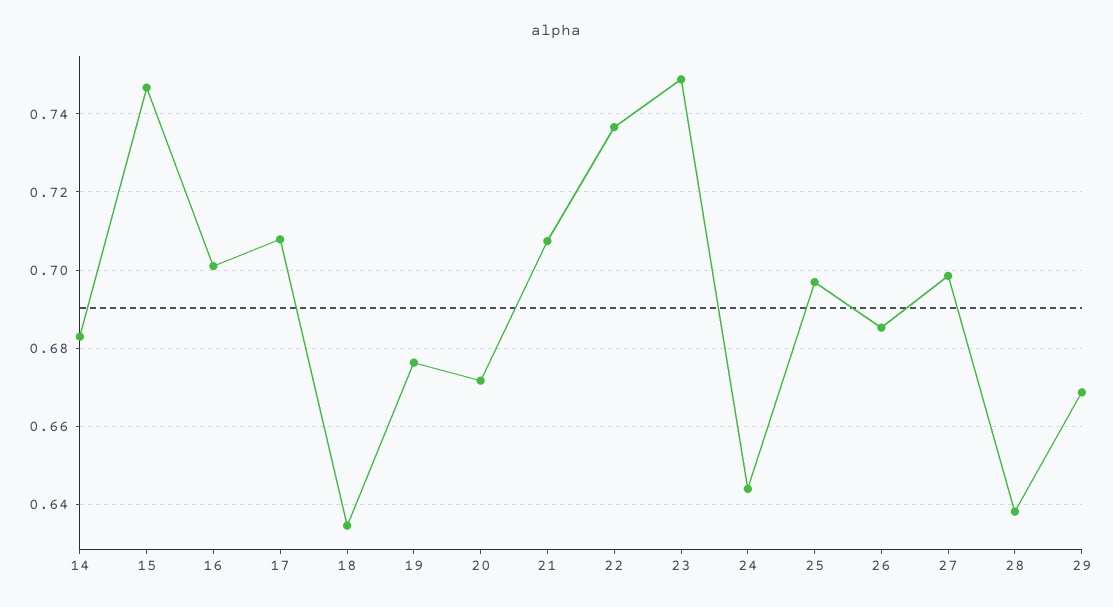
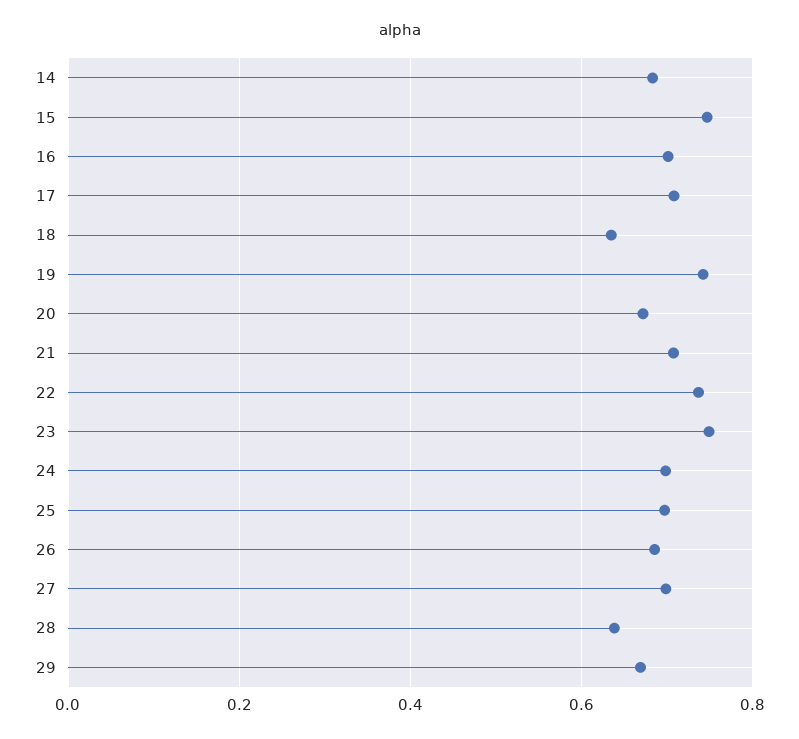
  {
    "14": 0.684,
    "15": 0.746,
    "16": 0.702,
    "17": 0.708,
    "18": 0.634,
-   "19": 0.676,
+   "19": 0.74,
    "20": 0.672,
    "21": 0.708,
    "22": 0.736,
    "23": 0.748,
-   "24": 0.644,
+   "24": 0.7,
    "25": 0.696,
    "26": 0.686,
    "27": 0.698,
    "28": 0.638,
    "29": 0.668
  }

